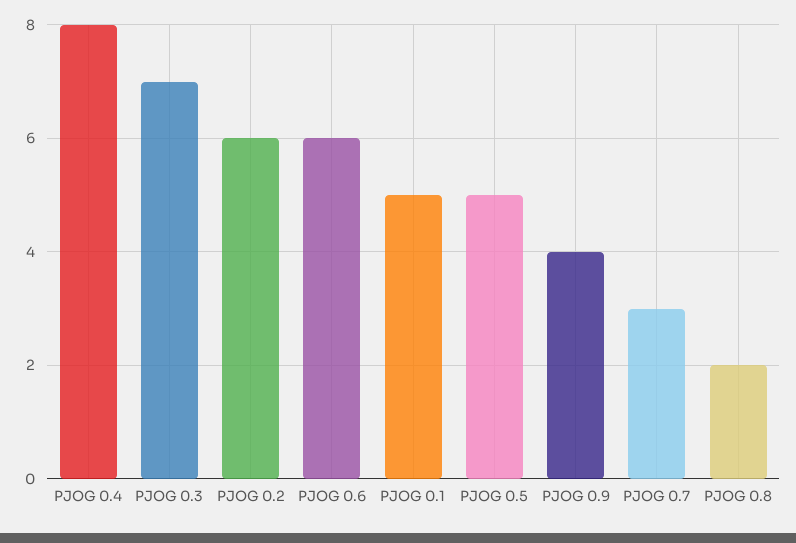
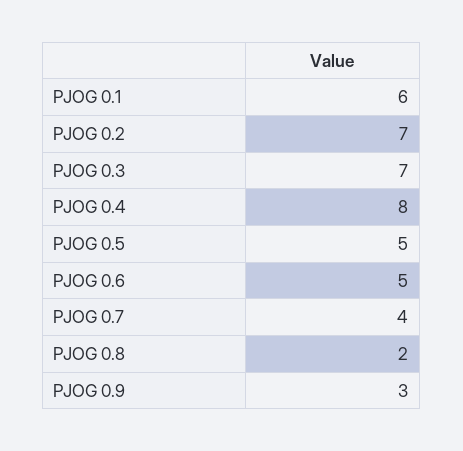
  {
    "PJOG 0.4": 8,
    "PJOG 0.3": 7,
-   "PJOG 0.2": 6,
+   "PJOG 0.2": 7,
-   "PJOG 0.6": 6,
+   "PJOG 0.6": 5,
-   "PJOG 0.1": 5,
+   "PJOG 0.1": 6,
    "PJOG 0.5": 5,
-   "PJOG 0.9": 4,
+   "PJOG 0.9": 3,
-   "PJOG 0.7": 3,
+   "PJOG 0.7": 4,
    "PJOG 0.8": 2
  }

